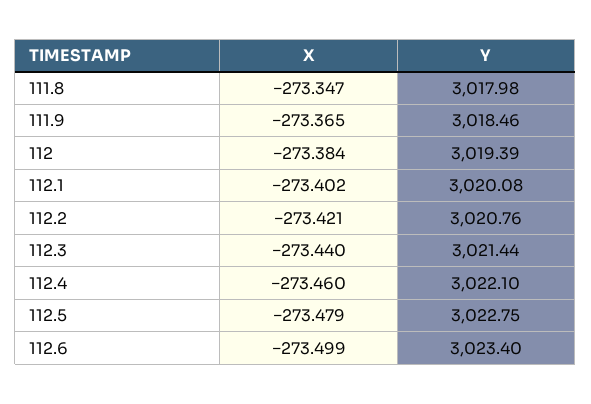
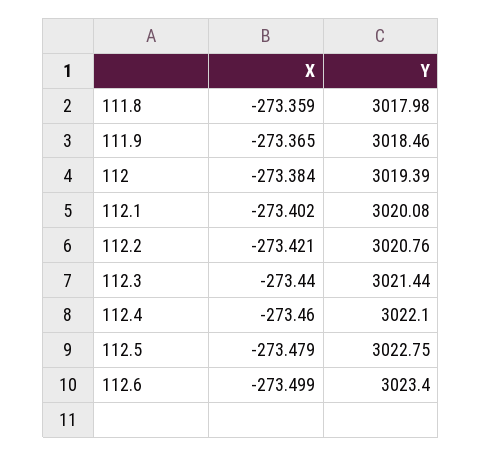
  {
    "X": {
-     "111.8": -273.347,
+     "111.8": -273.359,
      "111.9": -273.365,
      "112": -273.384,
      "112.1": -273.402,
      "112.2": -273.421,
      "112.3": -273.44,
      "112.4": -273.46,
      "112.5": -273.479,
      "112.6": -273.499
    },
    "Y": {
      "111.8": 3017.98,
      "111.9": 3018.46,
      "112": 3019.39,
      "112.1": 3020.08,
      "112.2": 3020.76,
      "112.3": 3021.44,
      "112.4": 3022.1,
      "112.5": 3022.75,
      "112.6": 3023.4
    }
  }

